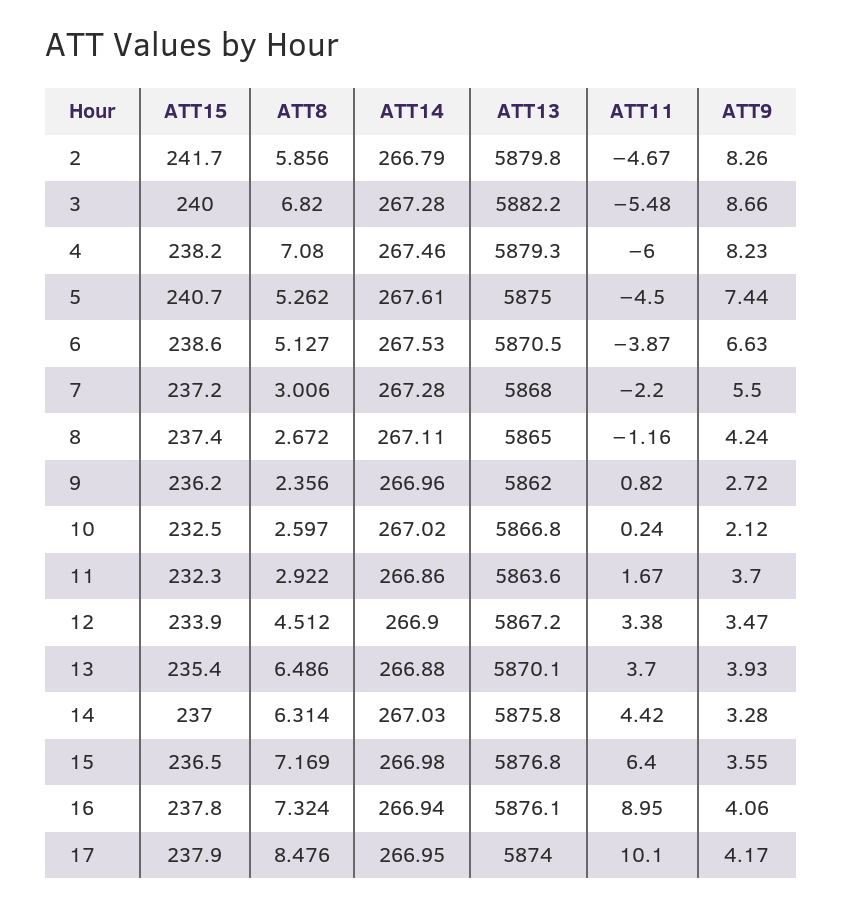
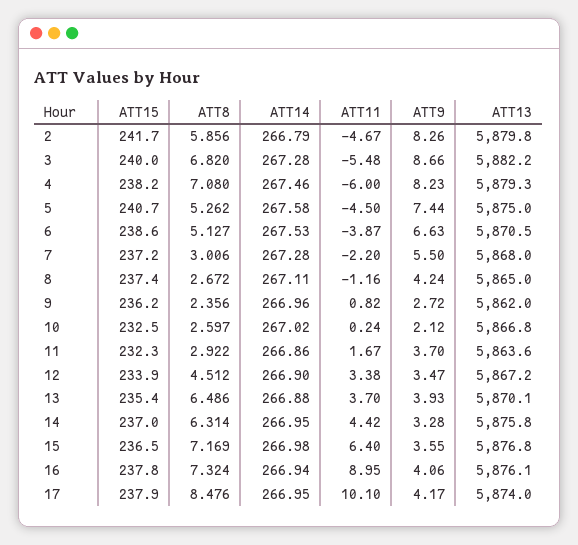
  {
    "ATT15": {
      "2": 241.7,
      "3": 240,
      "4": 238.2,
      "5": 240.7,
      "6": 238.6,
      "7": 237.2,
      "8": 237.4,
      "9": 236.2,
      "10": 232.5,
      "11": 232.3,
      "12": 233.9,
      "13": 235.4,
      "14": 237,
      "15": 236.5,
      "16": 237.8,
      "17": 237.9
    },
    "ATT8": {
      "2": 5.856,
      "3": 6.82,
      "4": 7.08,
      "5": 5.262,
      "6": 5.127,
      "7": 3.006,
      "8": 2.672,
      "9": 2.356,
      "10": 2.597,
      "11": 2.922,
      "12": 4.512,
      "13": 6.486,
      "14": 6.314,
      "15": 7.169,
      "16": 7.324,
      "17": 8.476
    },
    "ATT14": {
      "2": 266.79,
      "3": 267.28,
      "4": 267.46,
-     "5": 267.61,
+     "5": 267.58,
      "6": 267.53,
      "7": 267.28,
      "8": 267.11,
      "9": 266.96,
      "10": 267.02,
      "11": 266.86,
      "12": 266.9,
      "13": 266.88,
-     "14": 267.03,
+     "14": 266.95,
      "15": 266.98,
      "16": 266.94,
      "17": 266.95
    },
    "ATT13": {
      "2": 5879.8,
      "3": 5882.2,
      "4": 5879.3,
      "5": 5875,
      "6": 5870.5,
      "7": 5868,
      "8": 5865,
      "9": 5862,
      "10": 5866.8,
      "11": 5863.6,
      "12": 5867.2,
      "13": 5870.1,
      "14": 5875.8,
      "15": 5876.8,
      "16": 5876.1,
      "17": 5874
    },
    "ATT11": {
      "2": -4.67,
      "3": -5.48,
      "4": -6,
      "5": -4.5,
      "6": -3.87,
      "7": -2.2,
      "8": -1.16,
      "9": 0.82,
      "10": 0.24,
      "11": 1.67,
      "12": 3.38,
      "13": 3.7,
      "14": 4.42,
      "15": 6.4,
      "16": 8.95,
      "17": 10.1
    },
    "ATT9": {
      "2": 8.26,
      "3": 8.66,
      "4": 8.23,
      "5": 7.44,
      "6": 6.63,
      "7": 5.5,
      "8": 4.24,
      "9": 2.72,
      "10": 2.12,
      "11": 3.7,
      "12": 3.47,
      "13": 3.93,
      "14": 3.28,
      "15": 3.55,
      "16": 4.06,
      "17": 4.17
    }
  }

